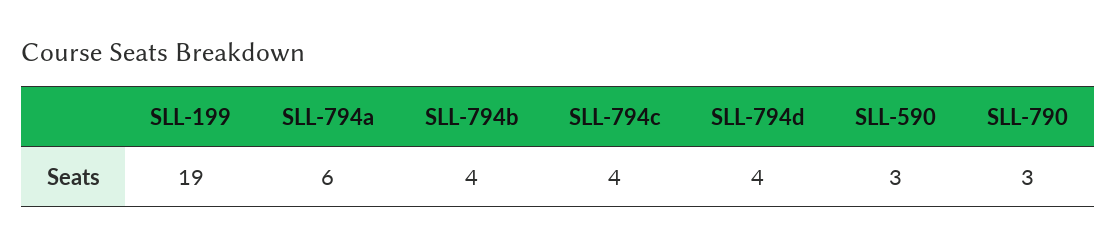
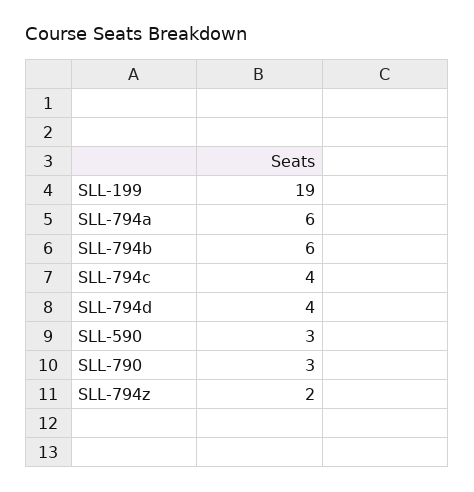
  {
    "SLL-199": 19,
    "SLL-794a": 6,
-   "SLL-794b": 4,
+   "SLL-794b": 6,
    "SLL-794c": 4,
    "SLL-794d": 4,
    "SLL-590": 3,
-   "SLL-790": 3
+   "SLL-790": 3,
+   "SLL-794z": 2
  }

